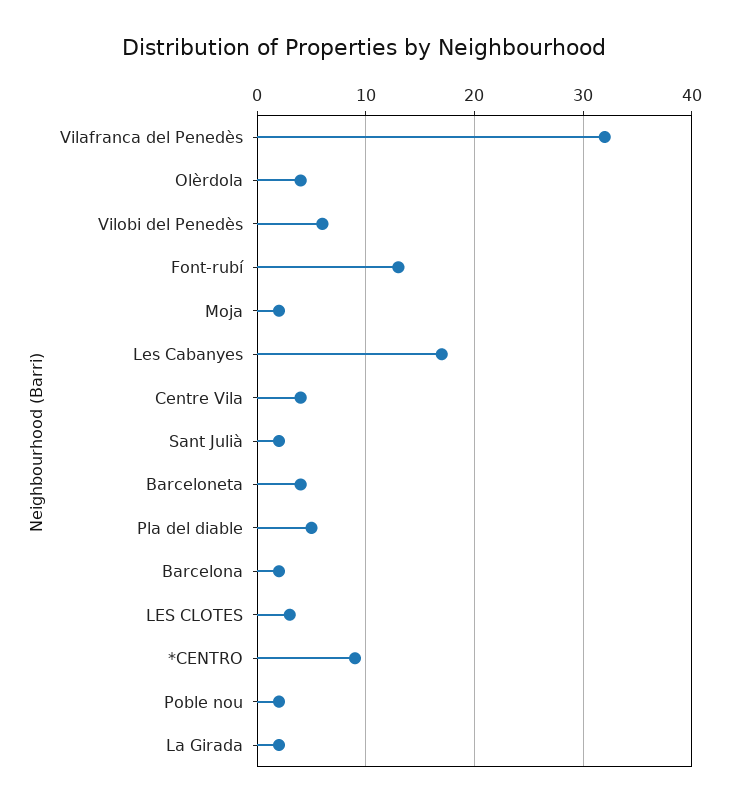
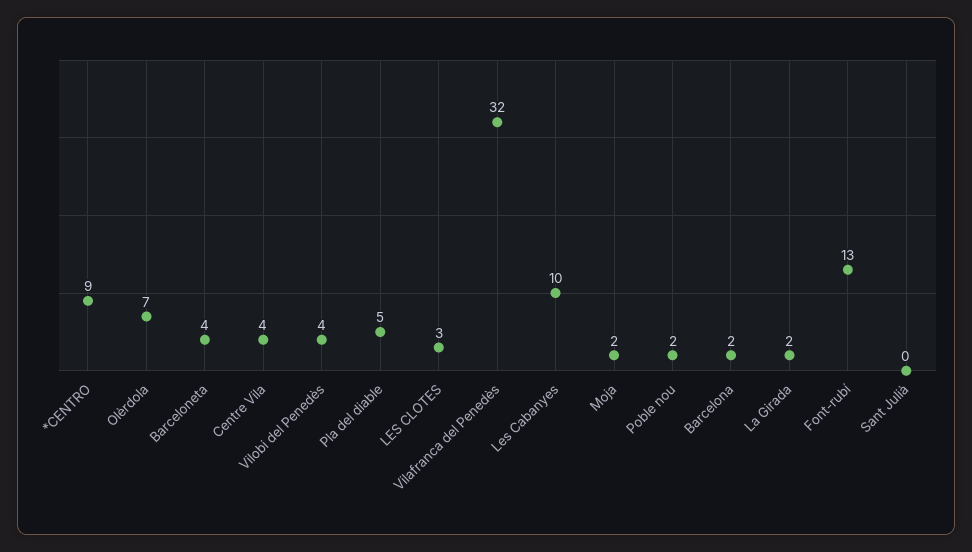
  {
    "Vilafranca del Penedès": 32,
-   "Olèrdola": 4,
+   "Olèrdola": 7,
-   "Vilobi del Penedès": 6,
+   "Vilobi del Penedès": 4,
    "Font-rubí": 13,
    "Moja": 2,
-   "Les Cabanyes": 17,
+   "Les Cabanyes": 10,
    "Centre Vila": 4,
-   "Sant Julià": 2,
+   "Sant Julià": 0,
    "Barceloneta": 4,
    "Pla del diable": 5,
    "Barcelona": 2,
    "LES CLOTES": 3,
    "*CENTRO": 9,
    "Poble nou": 2,
    "La Girada": 2
  }

